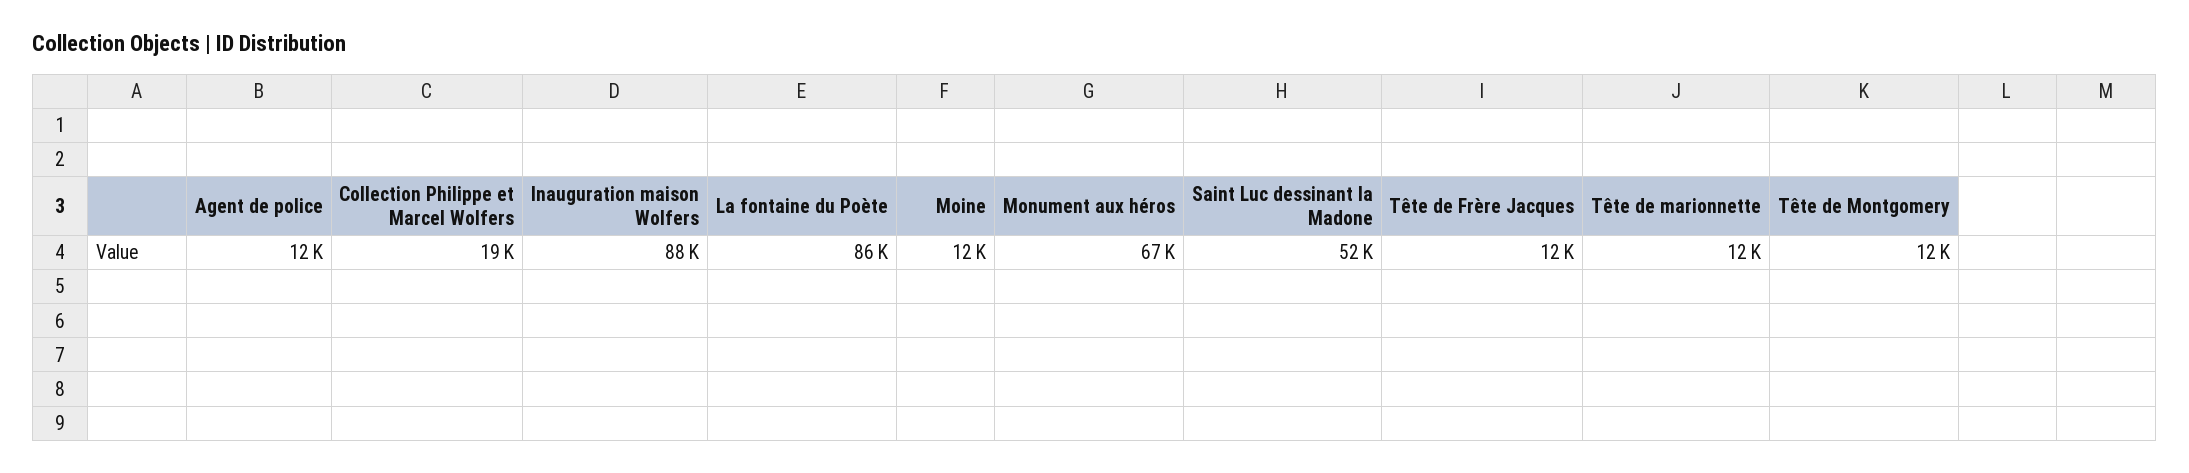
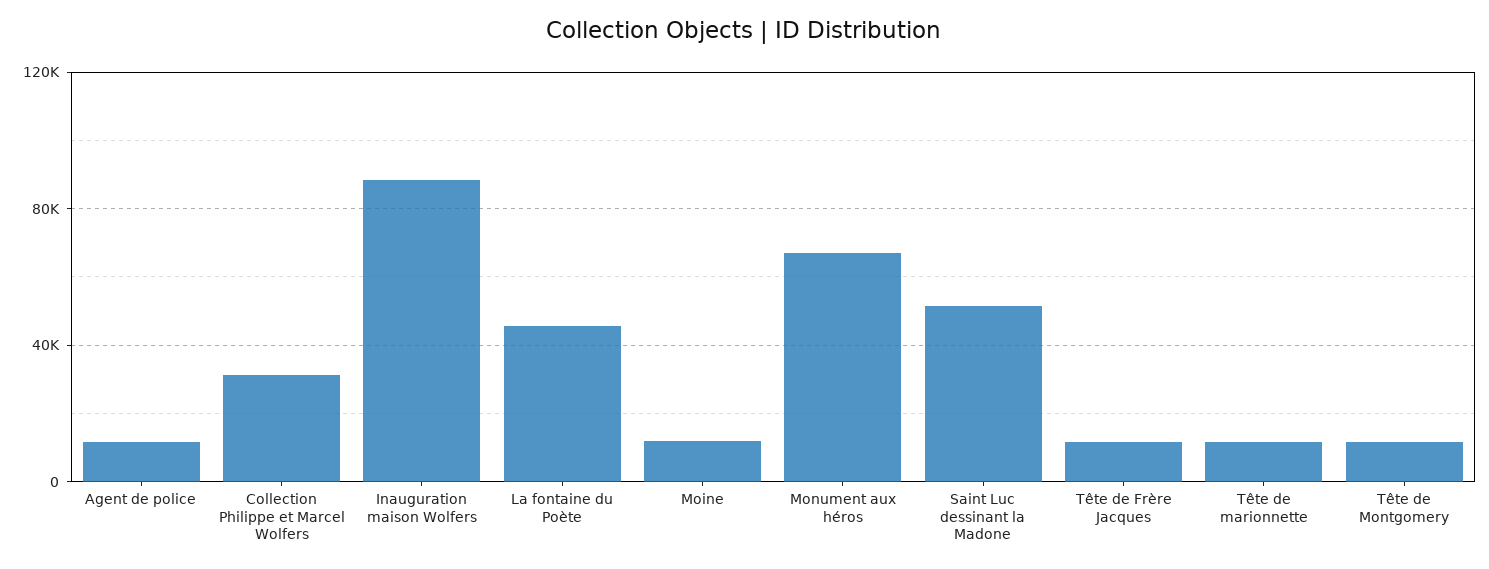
  {
    "Agent de police": 12000,
-   "Collection Philippe et Marcel Wolfers": 19000,
+   "Collection Philippe et Marcel Wolfers": 30000,
    "Inauguration maison Wolfers": 88000,
-   "La fontaine du Poète": 86000,
+   "La fontaine du Poète": 45000,
    "Moine": 12000,
    "Monument aux héros": 67000,
    "Saint Luc dessinant la Madone": 52000,
    "Tête de Frère Jacques": 12000,
    "Tête de marionnette": 12000,
    "Tête de Montgomery": 12000
  }

